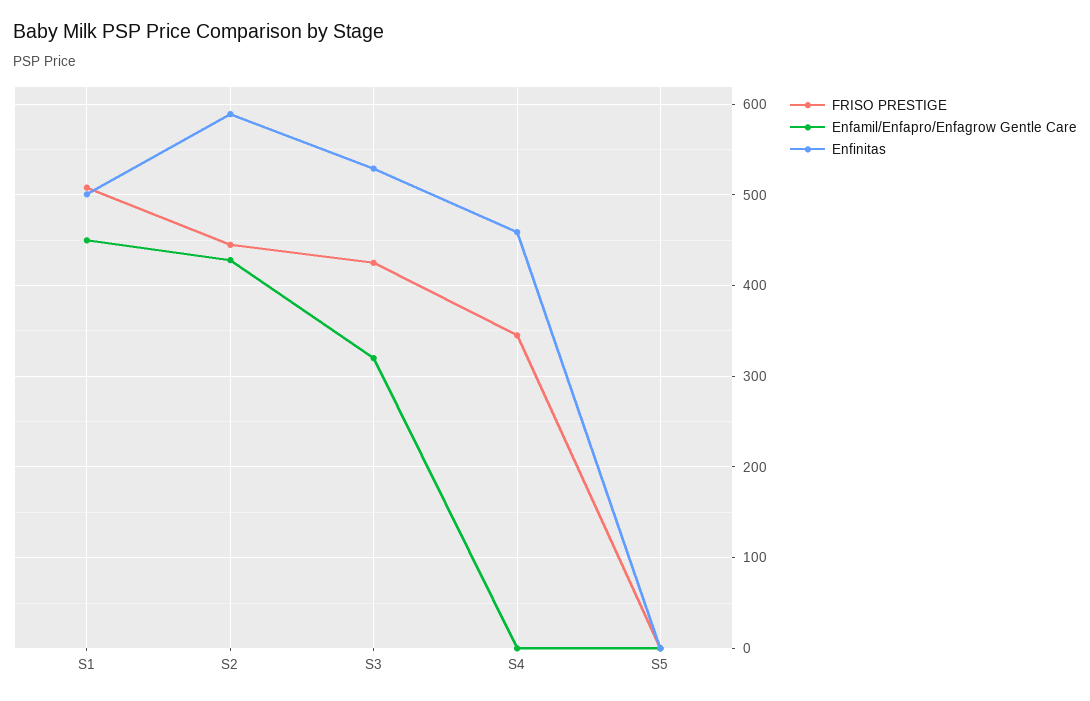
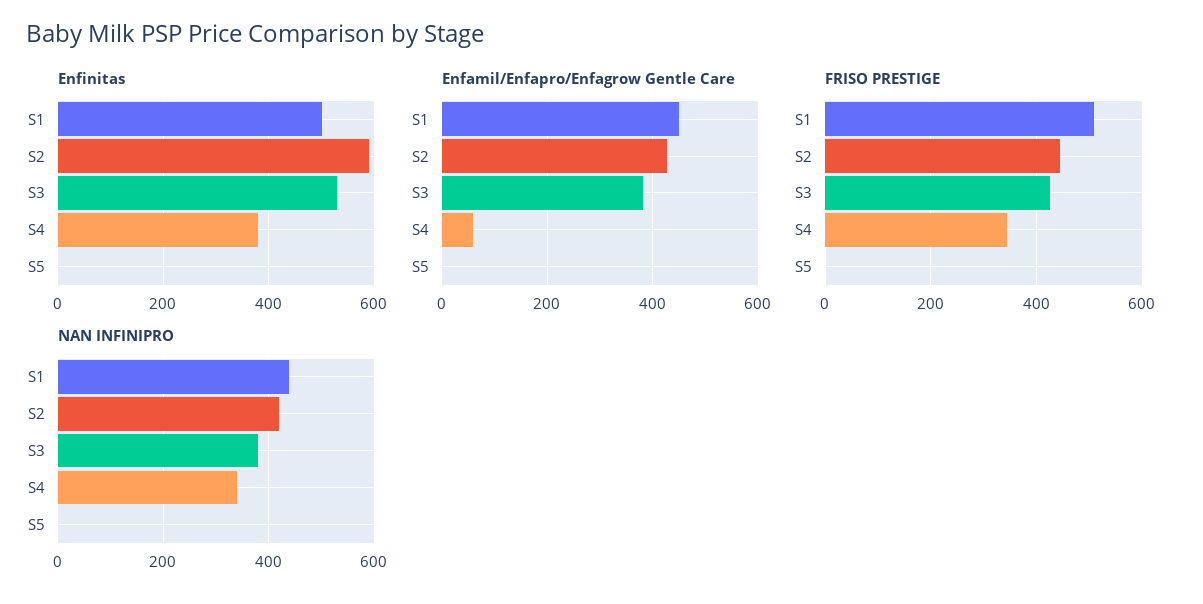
  {
    "FRISO PRESTIGE": {
      "S1": 510,
      "S2": 450,
      "S3": 430,
      "S4": 350,
      "S5": 0
    },
    "Enfamil/Enfapro/Enfagrow Gentle Care": {
      "S1": 450,
      "S2": 430,
-     "S3": 320,
+     "S3": 380,
-     "S4": 0,
+     "S4": 60,
      "S5": 0
    },
    "Enfinitas": {
      "S1": 500,
      "S2": 590,
      "S3": 530,
-     "S4": 460,
+     "S4": 380,
      "S5": 0
-   }
+   },
+   "NAN INFINIPRO": {
+     "S1": 440,
+     "S2": 420,
+     "S3": 380,
+     "S4": 340,
+     "S5": 0
+   }
  }

